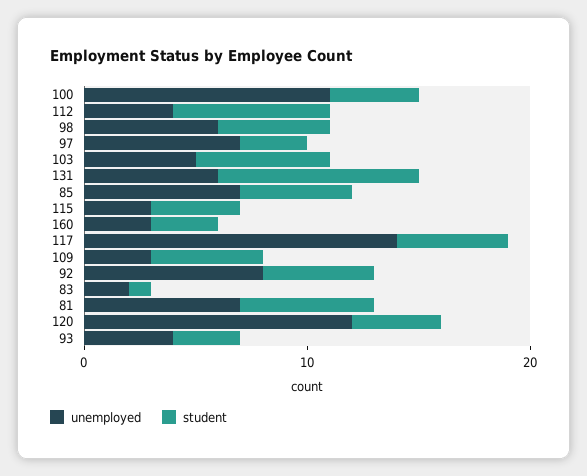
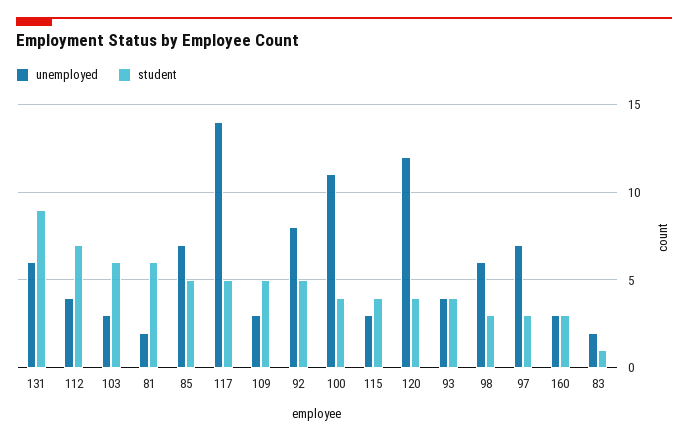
  {
    "unemployed": {
      "100": 11,
      "112": 4,
      "98": 6,
      "97": 7,
-     "103": 5,
+     "103": 3,
      "131": 6,
      "85": 7,
      "115": 3,
      "160": 3,
      "117": 14,
      "109": 3,
      "92": 8,
      "83": 2,
-     "81": 7,
+     "81": 2,
      "120": 12,
      "93": 4
    },
    "student": {
      "100": 4,
      "112": 7,
-     "98": 5,
+     "98": 3,
      "97": 3,
      "103": 6,
      "131": 9,
      "85": 5,
      "115": 4,
      "160": 3,
      "117": 5,
      "109": 5,
      "92": 5,
      "83": 1,
      "81": 6,
      "120": 4,
-     "93": 3
+     "93": 4
    }
  }

